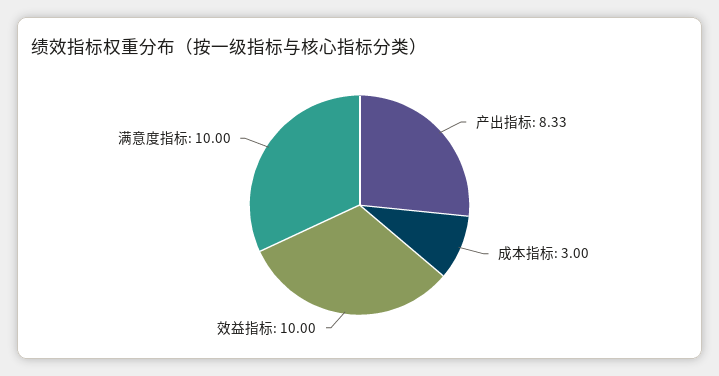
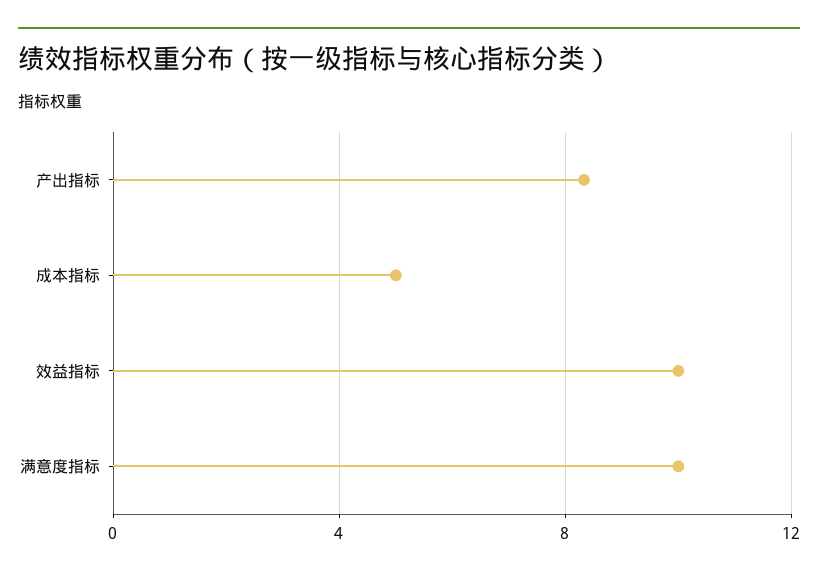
  {
    "产出指标": 8.33,
-   "成本指标": 3,
+   "成本指标": 5,
    "效益指标": 10,
    "满意度指标": 10
  }

